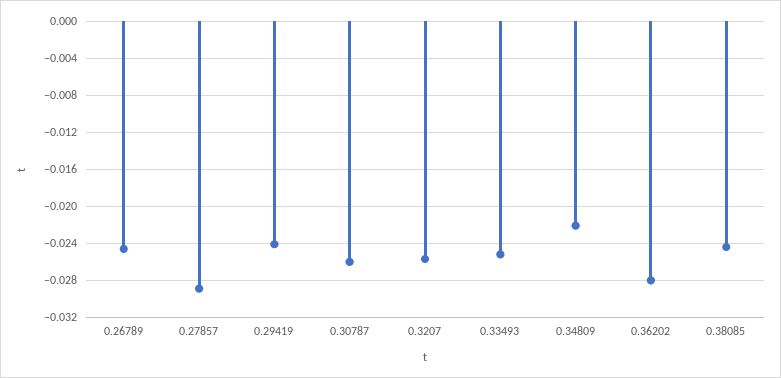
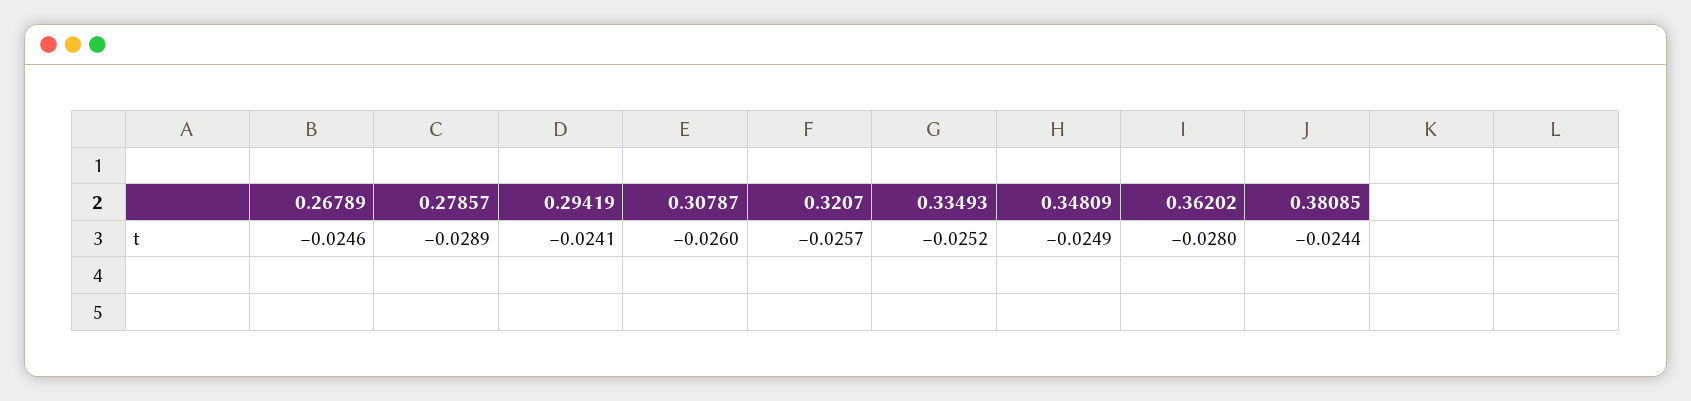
  {
    "0.26789": -0.0246,
    "0.27857": -0.0289,
    "0.29419": -0.0241,
    "0.30787": -0.026,
    "0.3207": -0.0257,
    "0.33493": -0.0252,
-   "0.34809": -0.022,
+   "0.34809": -0.0249,
    "0.36202": -0.028,
    "0.38085": -0.0244
  }

